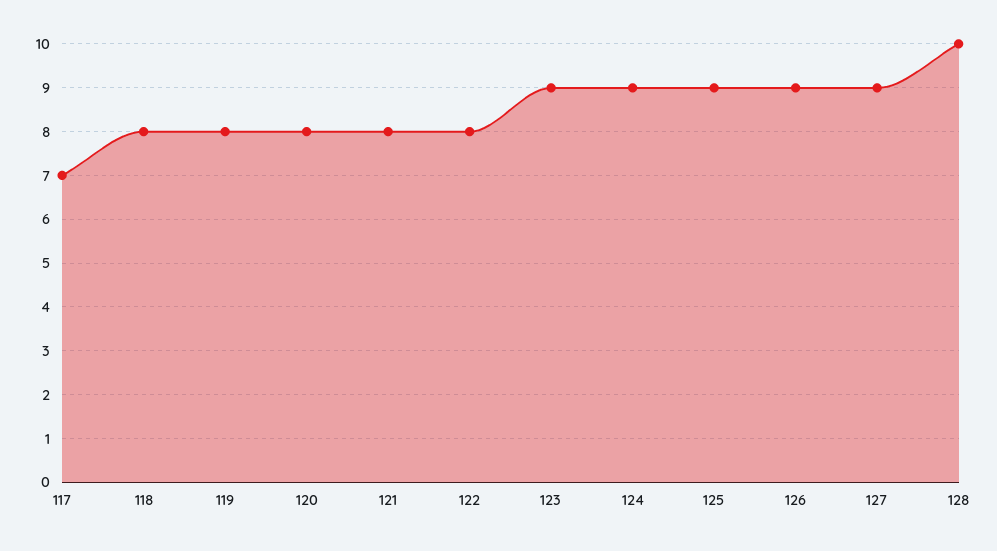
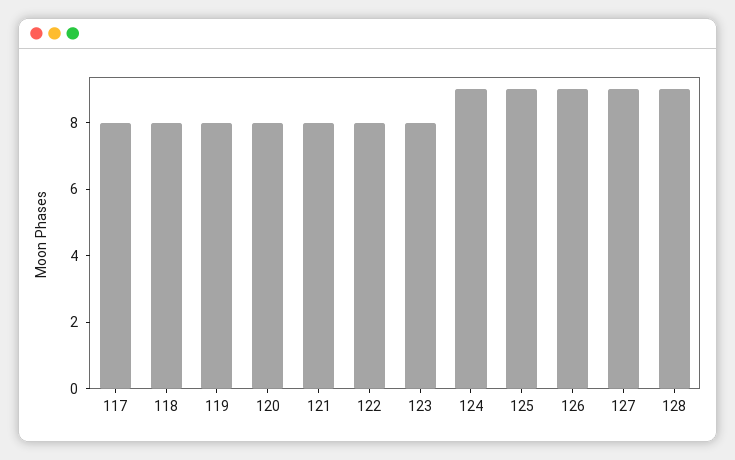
  {
-   "117": 7,
+   "117": 8,
    "118": 8,
    "119": 8,
    "120": 8,
    "121": 8,
    "122": 8,
-   "123": 9,
+   "123": 8,
    "124": 9,
    "125": 9,
    "126": 9,
    "127": 9,
-   "128": 10
+   "128": 9
  }

